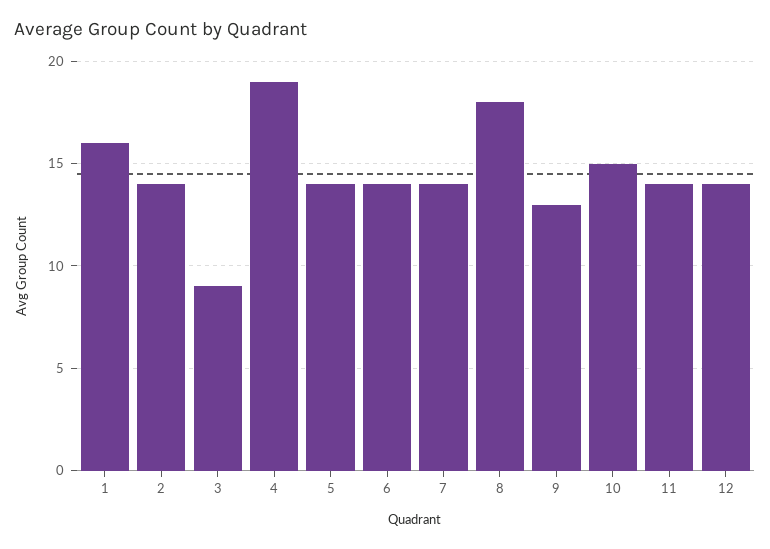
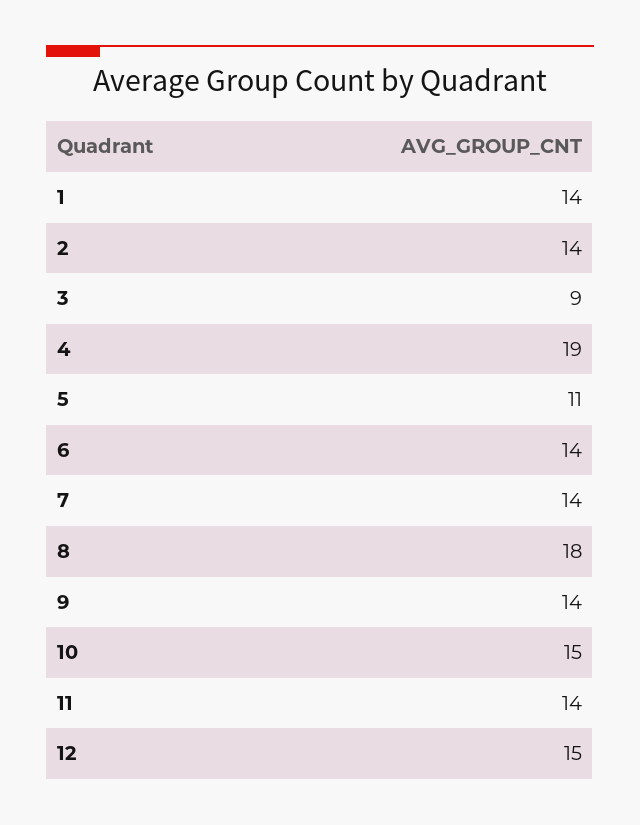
  {
-   "1": 16,
+   "1": 14,
    "2": 14,
    "3": 9,
    "4": 19,
-   "5": 14,
+   "5": 11,
    "6": 14,
    "7": 14,
    "8": 18,
-   "9": 13,
+   "9": 14,
    "10": 15,
    "11": 14,
-   "12": 14
+   "12": 15
  }

